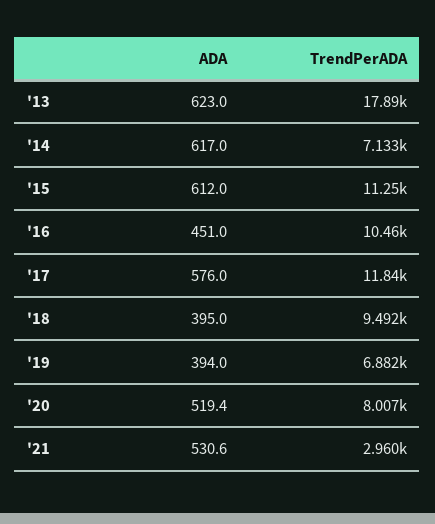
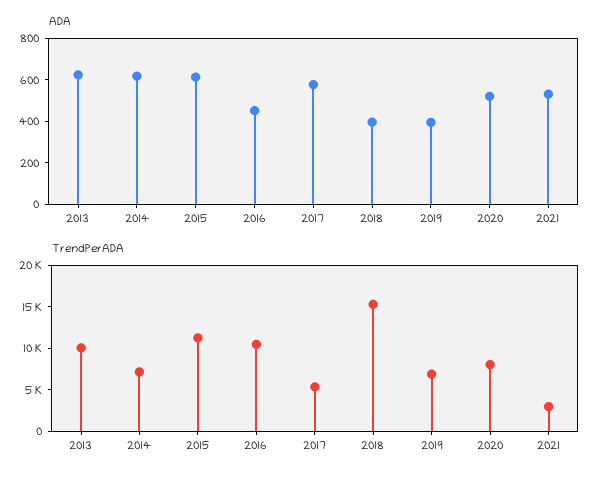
  {
    "ADA": {
      "'13": 623,
      "'14": 617,
      "'15": 612,
      "'16": 451,
      "'17": 576,
      "'18": 395,
      "'19": 394,
      "'20": 519.4,
      "'21": 530.6
    },
    "TrendPerADA": {
-     "'13": 17890,
+     "'13": 10000,
      "'14": 7133,
      "'15": 11250,
      "'16": 10460,
-     "'17": 11840,
+     "'17": 5000,
-     "'18": 9492,
+     "'18": 15000,
      "'19": 6882,
      "'20": 8007,
      "'21": 2960
    }
  }

